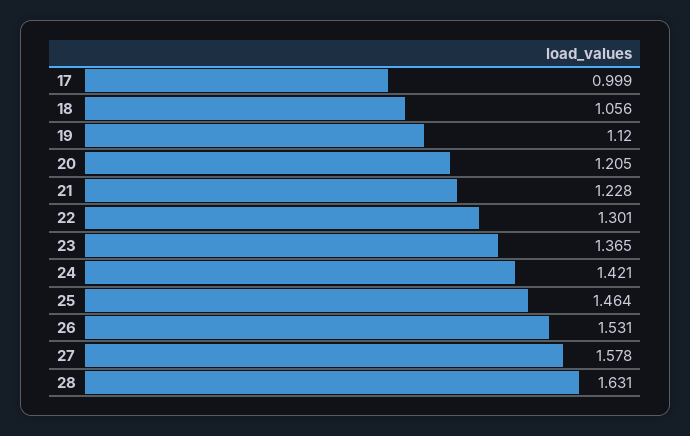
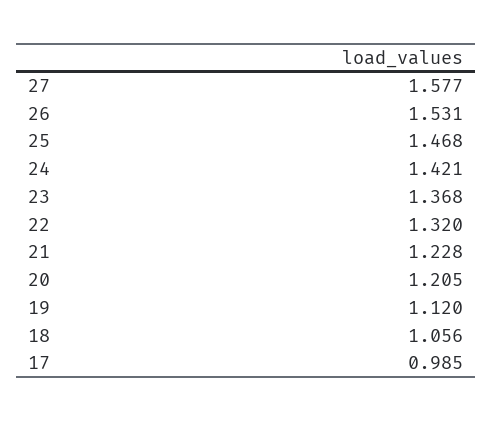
  {
-   "17": 0.999,
+   "17": 0.985,
    "18": 1.056,
    "19": 1.12,
    "20": 1.205,
    "21": 1.228,
-   "22": 1.301,
+   "22": 1.32,
-   "23": 1.365,
+   "23": 1.368,
    "24": 1.421,
-   "25": 1.464,
+   "25": 1.468,
    "26": 1.531,
-   "27": 1.578,
+   "27": 1.577
-   "28": 1.631
  }

